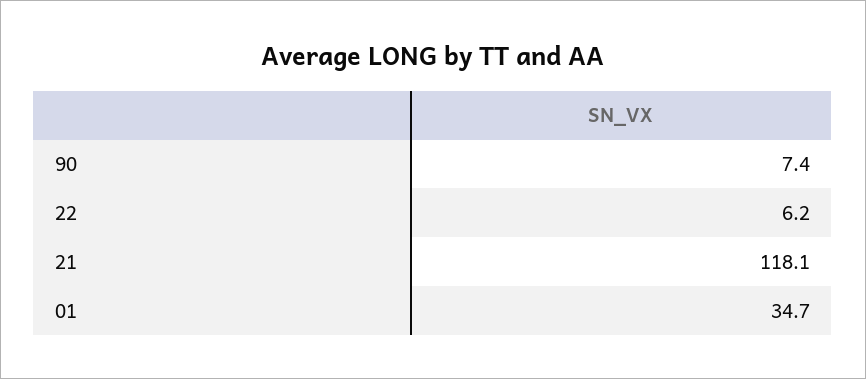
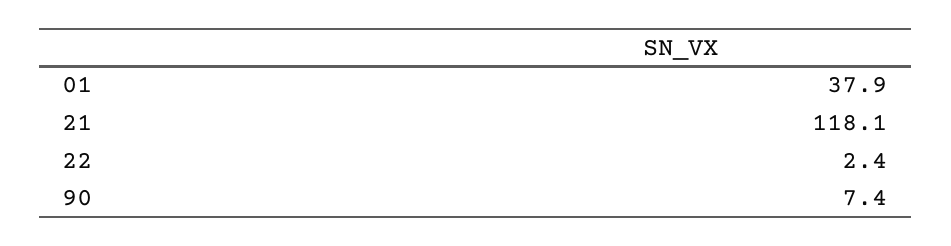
  {
    "90": 7.4,
-   "22": 6.2,
+   "22": 2.4,
    "21": 118.1,
-   "01": 34.7
+   "01": 37.9
  }

